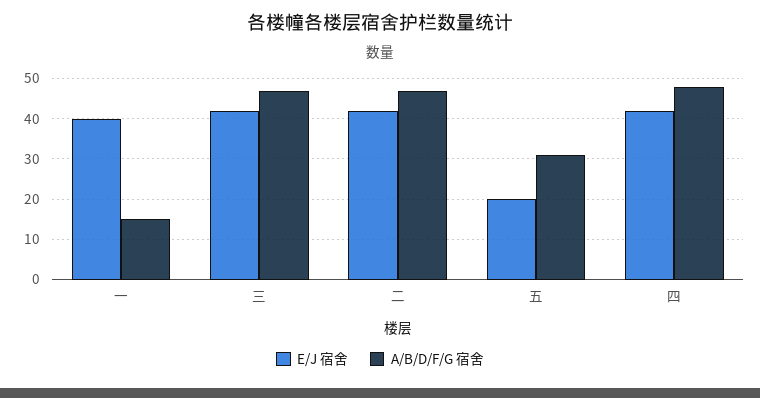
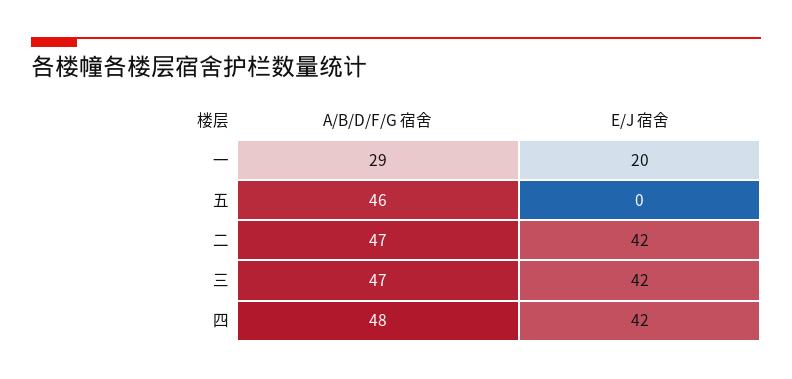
  {
    "E/J 宿舍": {
-     "一": 40,
+     "一": 20,
      "三": 42,
      "二": 42,
-     "五": 20,
+     "五": 0,
      "四": 42
    },
    "A/B/D/F/G 宿舍": {
-     "一": 15,
+     "一": 29,
      "三": 47,
      "二": 47,
-     "五": 30,
+     "五": 46,
      "四": 48
    }
  }

